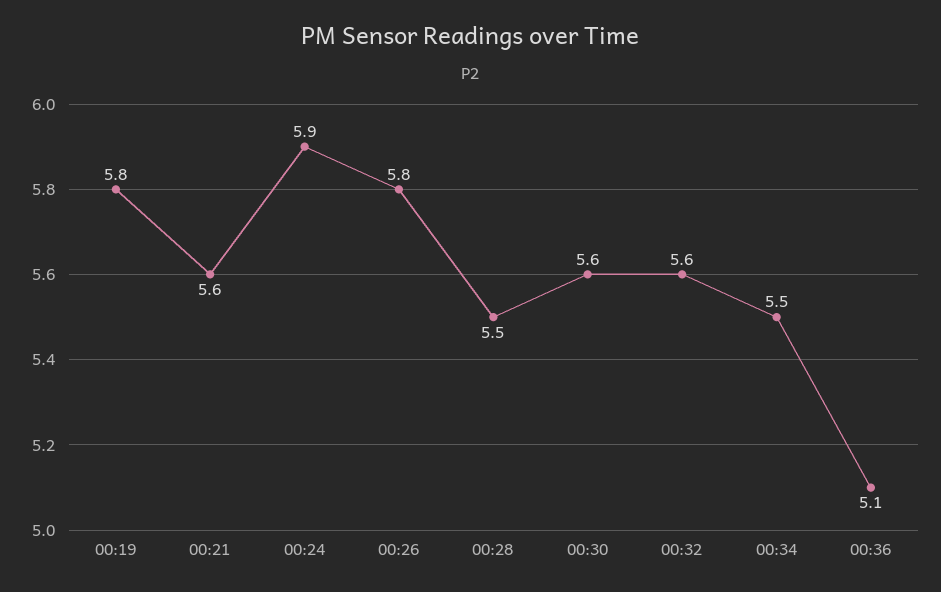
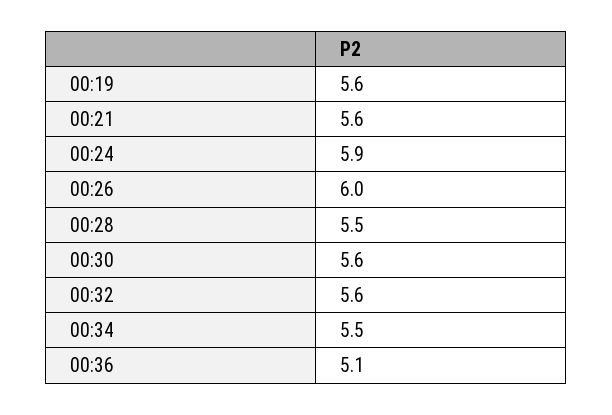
  {
-   "00:19": 5.8,
+   "00:19": 5.6,
    "00:21": 5.6,
    "00:24": 5.9,
-   "00:26": 5.8,
+   "00:26": 6,
    "00:28": 5.5,
    "00:30": 5.6,
    "00:32": 5.6,
    "00:34": 5.5,
    "00:36": 5.1
  }

